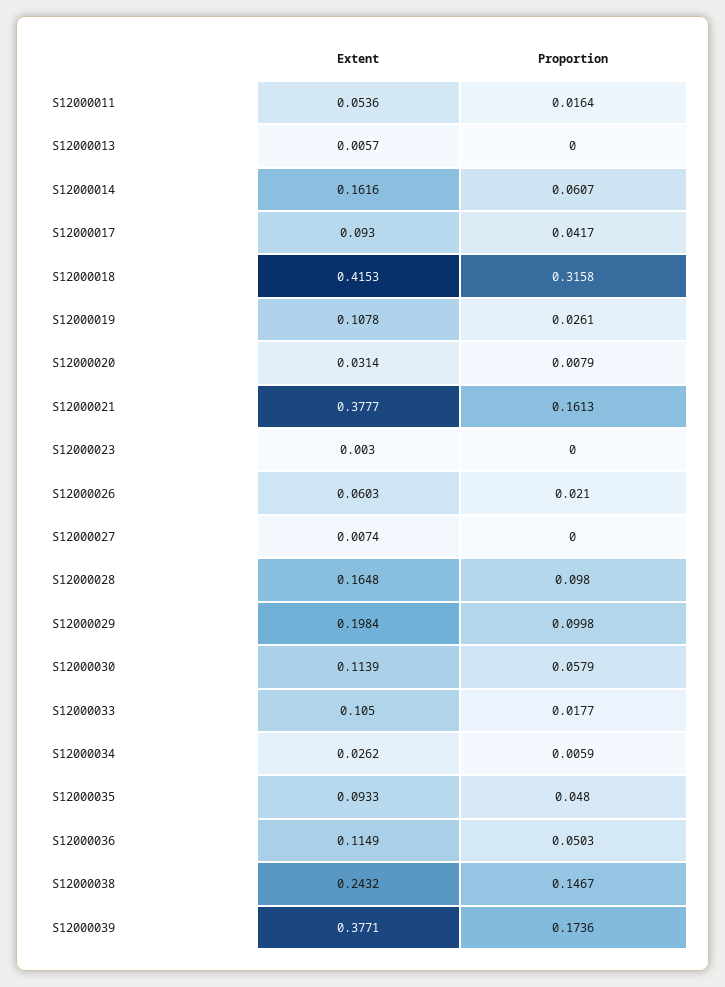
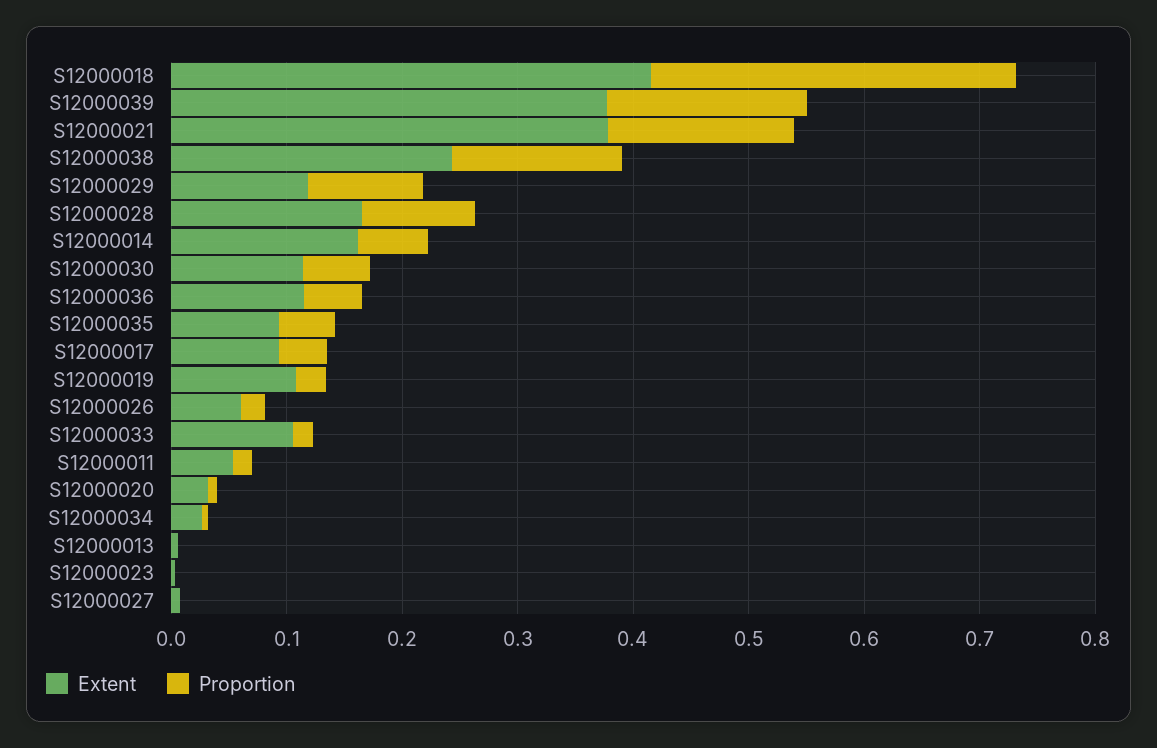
  {
    "Extent": {
      "S12000011": 0.0536,
      "S12000013": 0.0057,
      "S12000014": 0.1616,
      "S12000017": 0.093,
      "S12000018": 0.4153,
      "S12000019": 0.1078,
      "S12000020": 0.0314,
      "S12000021": 0.3777,
      "S12000023": 0.003,
      "S12000026": 0.0603,
      "S12000027": 0.0074,
      "S12000028": 0.1648,
-     "S12000029": 0.1984,
+     "S12000029": 0.12,
      "S12000030": 0.1139,
      "S12000033": 0.105,
      "S12000034": 0.0262,
      "S12000035": 0.0933,
      "S12000036": 0.1149,
      "S12000038": 0.2432,
      "S12000039": 0.3771
    },
    "Proportion": {
      "S12000011": 0.0164,
      "S12000013": 0,
      "S12000014": 0.0607,
      "S12000017": 0.0417,
      "S12000018": 0.3158,
      "S12000019": 0.0261,
      "S12000020": 0.0079,
      "S12000021": 0.1613,
      "S12000023": 0,
      "S12000026": 0.021,
      "S12000027": 0,
      "S12000028": 0.098,
      "S12000029": 0.0998,
      "S12000030": 0.0579,
      "S12000033": 0.0177,
      "S12000034": 0.0059,
      "S12000035": 0.048,
      "S12000036": 0.0503,
      "S12000038": 0.1467,
      "S12000039": 0.1736
    }
  }

